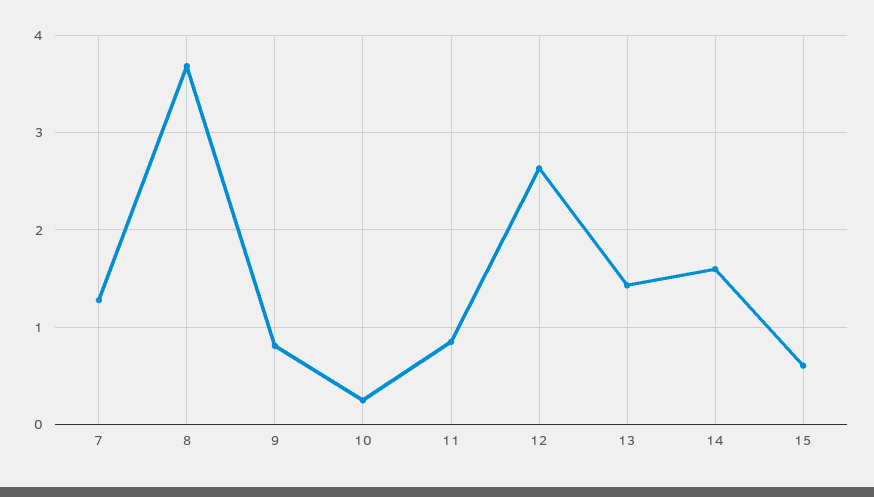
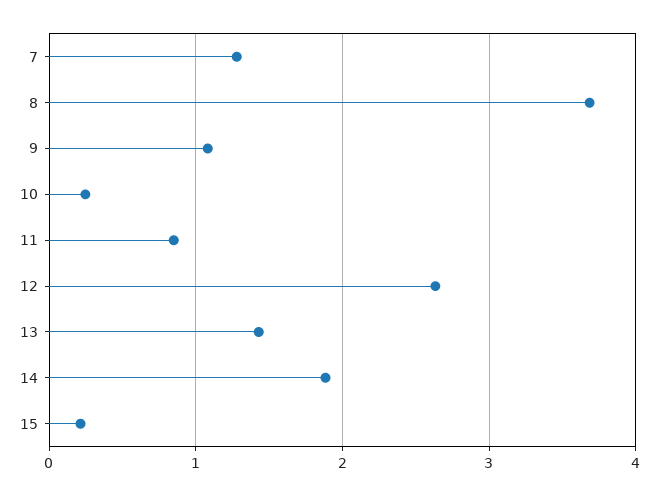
  {
    "7": 1.3,
    "8": 3.7,
-   "9": 0.8,
+   "9": 1.1,
    "10": 0.2,
    "11": 0.8,
    "12": 2.6,
    "13": 1.4,
-   "14": 1.6,
+   "14": 1.9,
-   "15": 0.6
+   "15": 0.2
  }

